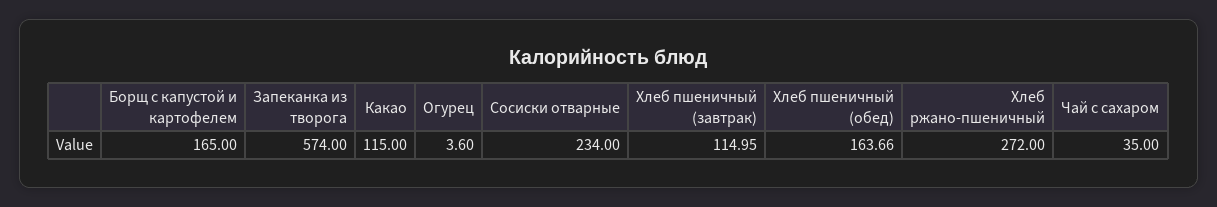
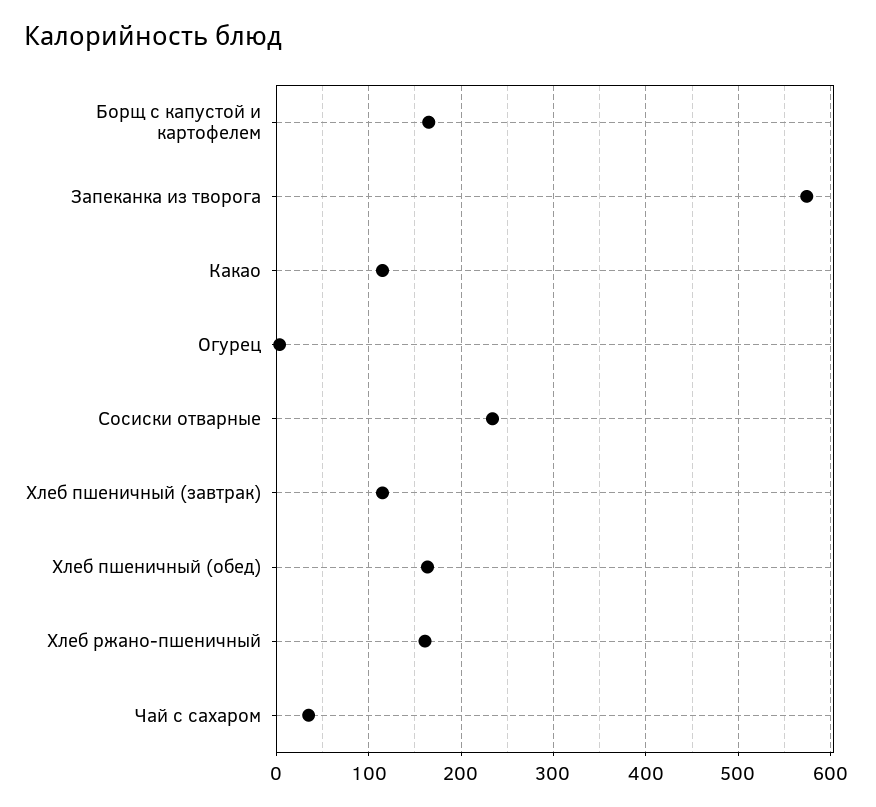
  {
    "Борщ с капустой и картофелем": 165,
    "Запеканка из творога": 574,
    "Какао": 115,
    "Огурец": 3.6,
    "Сосиски отварные": 234,
    "Хлеб пшеничный (завтрак)": 114.95,
    "Хлеб пшеничный (обед)": 163.66,
-   "Хлеб ржано-пшеничный": 272,
+   "Хлеб ржано-пшеничный": 160,
    "Чай с сахаром": 35
  }

